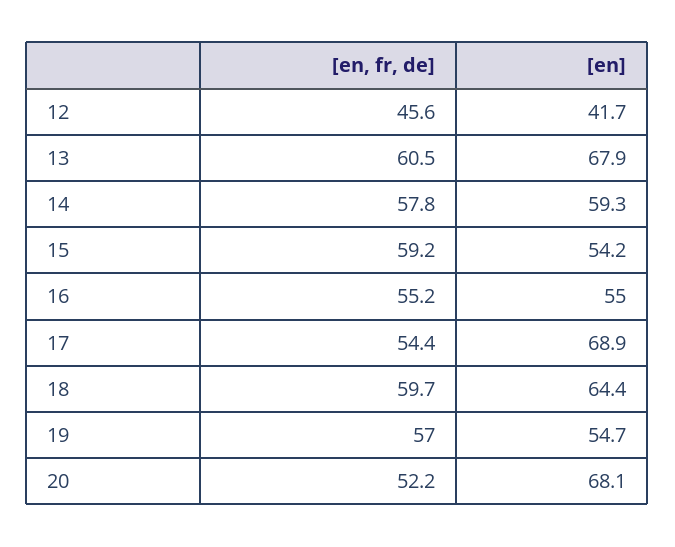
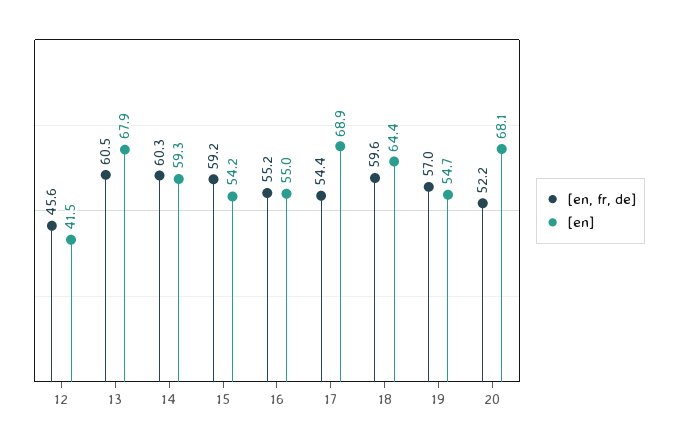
  {
    "[en, fr, de]": {
      "12": 45.6,
      "13": 60.5,
-     "14": 57.8,
+     "14": 60.3,
      "15": 59.2,
      "16": 55.2,
      "17": 54.4,
-     "18": 59.7,
+     "18": 59.6,
      "19": 57,
      "20": 52.2
    },
    "[en]": {
-     "12": 41.7,
+     "12": 41.5,
      "13": 67.9,
      "14": 59.3,
      "15": 54.2,
      "16": 55,
      "17": 68.9,
      "18": 64.4,
      "19": 54.7,
      "20": 68.1
    }
  }

